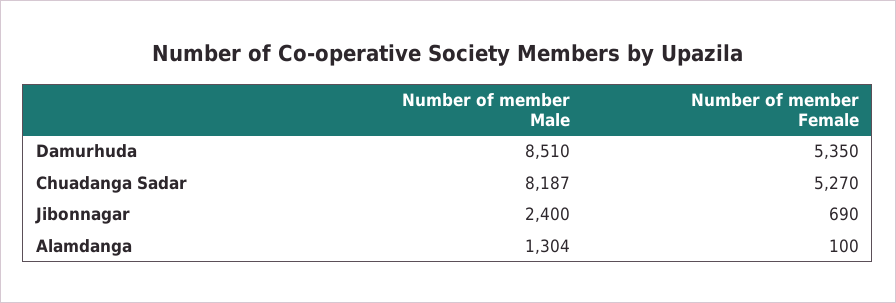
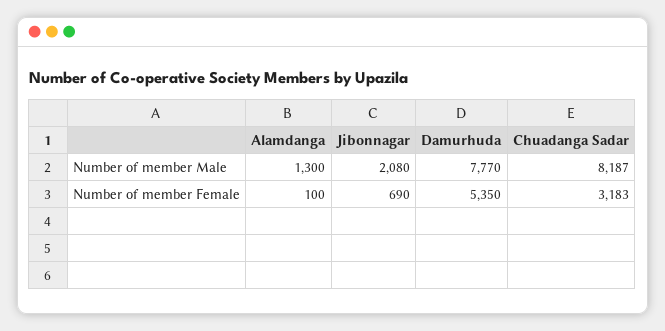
  {
    "Number of member Male": {
-     "Damurhuda": 8510,
+     "Damurhuda": 7770,
      "Chuadanga Sadar": 8187,
-     "Jibonnagar": 2400,
+     "Jibonnagar": 2080,
-     "Alamdanga": 1304
+     "Alamdanga": 1300
    },
    "Number of member Female": {
      "Damurhuda": 5350,
-     "Chuadanga Sadar": 5270,
+     "Chuadanga Sadar": 3183,
      "Jibonnagar": 690,
      "Alamdanga": 100
    }
  }

